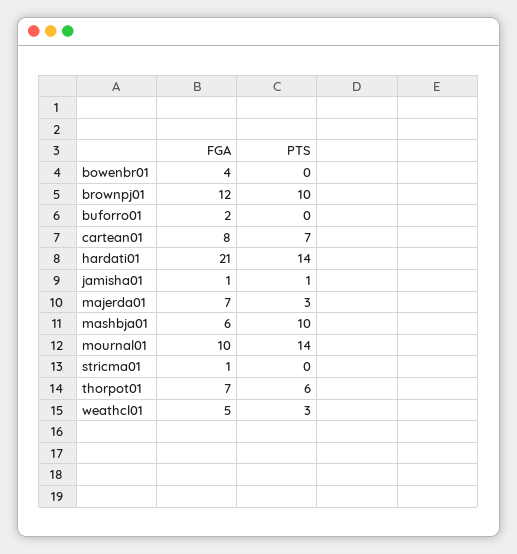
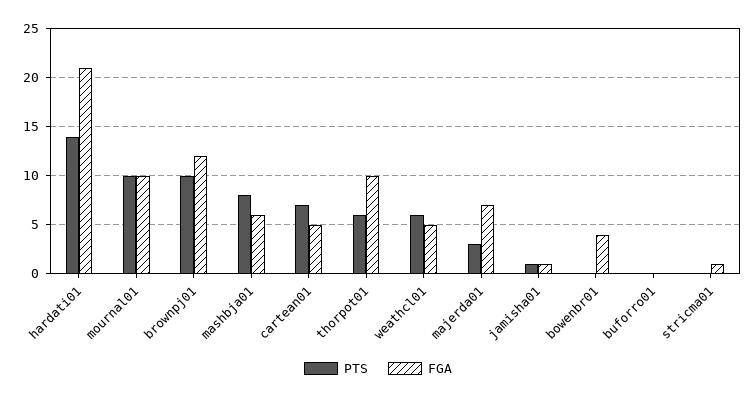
  {
    "FGA": {
      "bowenbr01": 4,
      "brownpj01": 12,
-     "buforro01": 2,
+     "buforro01": 0,
-     "cartean01": 8,
+     "cartean01": 5,
      "hardati01": 21,
      "jamisha01": 1,
      "majerda01": 7,
      "mashbja01": 6,
      "mournal01": 10,
      "stricma01": 1,
-     "thorpot01": 7,
+     "thorpot01": 10,
      "weathcl01": 5
    },
    "PTS": {
      "bowenbr01": 0,
      "brownpj01": 10,
      "buforro01": 0,
      "cartean01": 7,
      "hardati01": 14,
      "jamisha01": 1,
      "majerda01": 3,
-     "mashbja01": 10,
+     "mashbja01": 8,
-     "mournal01": 14,
+     "mournal01": 10,
      "stricma01": 0,
      "thorpot01": 6,
-     "weathcl01": 3
+     "weathcl01": 6
    }
  }

